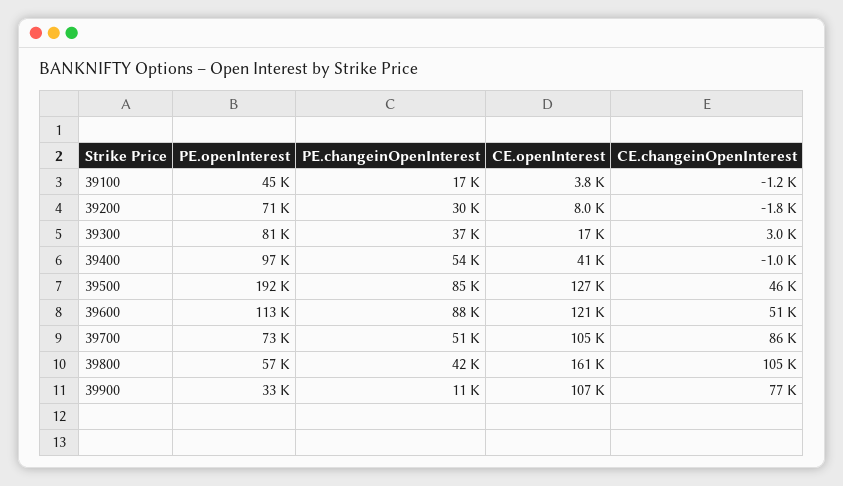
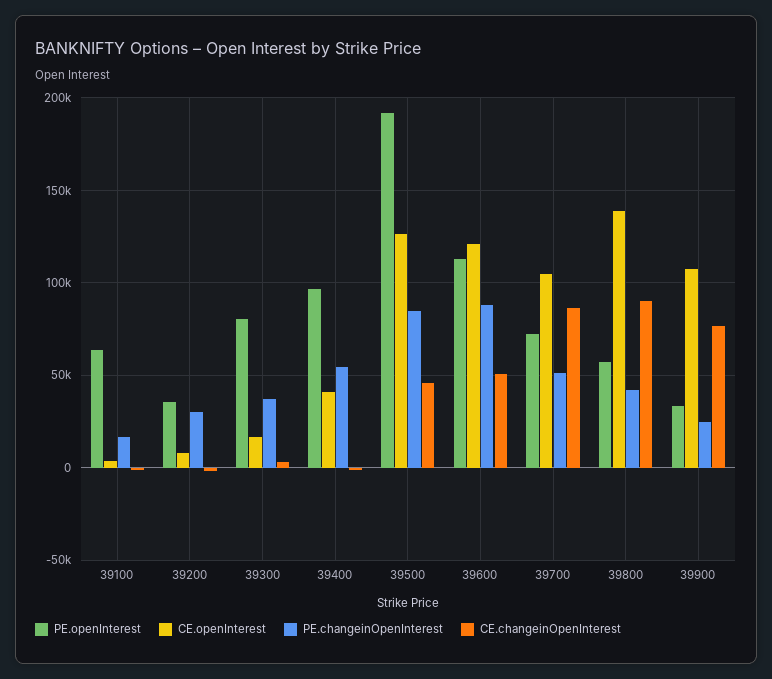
  {
    "PE.openInterest": {
-     "39100": 45000,
+     "39100": 65000,
-     "39200": 71000,
+     "39200": 35000,
      "39300": 81000,
      "39400": 97000,
      "39500": 192000,
      "39600": 113000,
      "39700": 73000,
      "39800": 57000,
      "39900": 33000
    },
    "PE.changeinOpenInterest": {
      "39100": 17000,
      "39200": 30000,
      "39300": 37000,
      "39400": 54000,
      "39500": 85000,
      "39600": 88000,
      "39700": 51000,
      "39800": 42000,
-     "39900": 11000
+     "39900": 25000
    },
    "CE.openInterest": {
      "39100": 3800,
      "39200": 8000,
      "39300": 17000,
      "39400": 41000,
      "39500": 127000,
      "39600": 121000,
      "39700": 105000,
-     "39800": 161000,
+     "39800": 140000,
      "39900": 107000
    },
    "CE.changeinOpenInterest": {
      "39100": -1200,
      "39200": -1800,
      "39300": 3000,
      "39400": -1000,
      "39500": 46000,
      "39600": 51000,
      "39700": 86000,
-     "39800": 105000,
+     "39800": 90000,
      "39900": 77000
    }
  }

